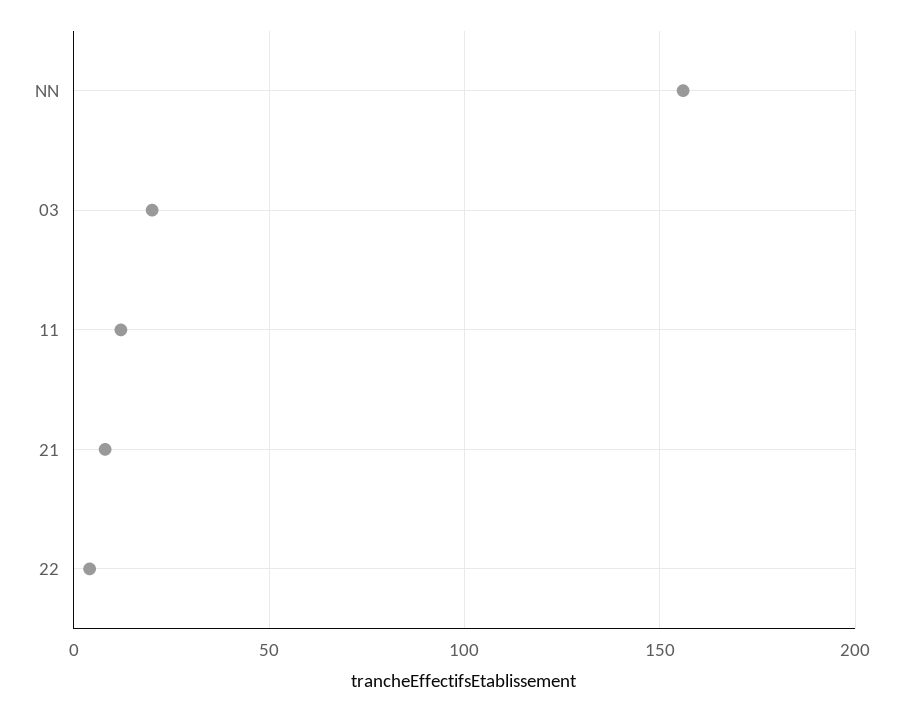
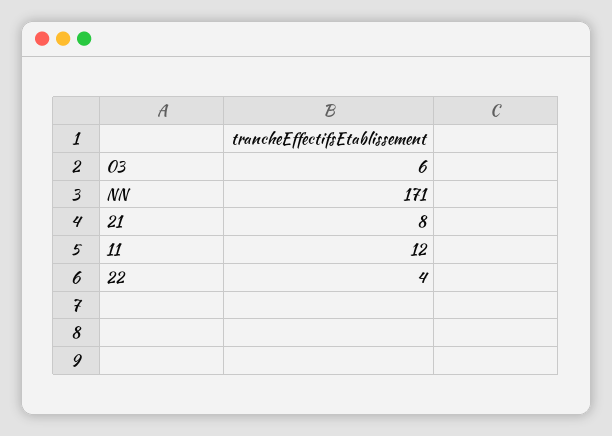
  {
-   "NN": 155,
+   "NN": 171,
-   "03": 20,
+   "03": 6,
    "11": 12,
    "21": 8,
    "22": 4
  }

